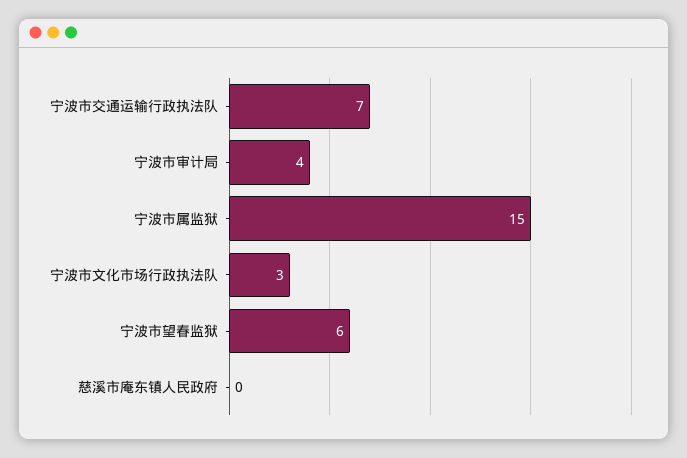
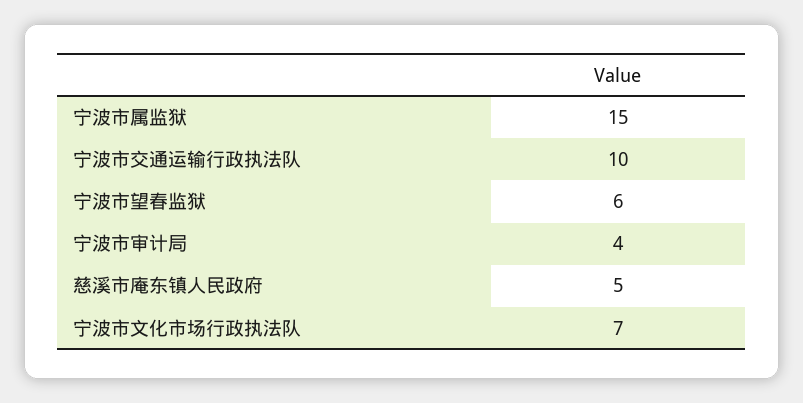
  {
-   "宁波市交通运输行政执法队": 7,
+   "宁波市交通运输行政执法队": 10,
    "宁波市审计局": 4,
    "宁波市属监狱": 15,
-   "宁波市文化市场行政执法队": 3,
+   "宁波市文化市场行政执法队": 7,
    "宁波市望春监狱": 6,
-   "慈溪市庵东镇人民政府": 0
+   "慈溪市庵东镇人民政府": 5
  }

